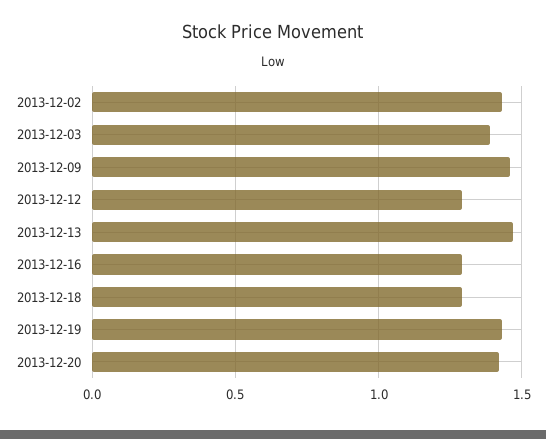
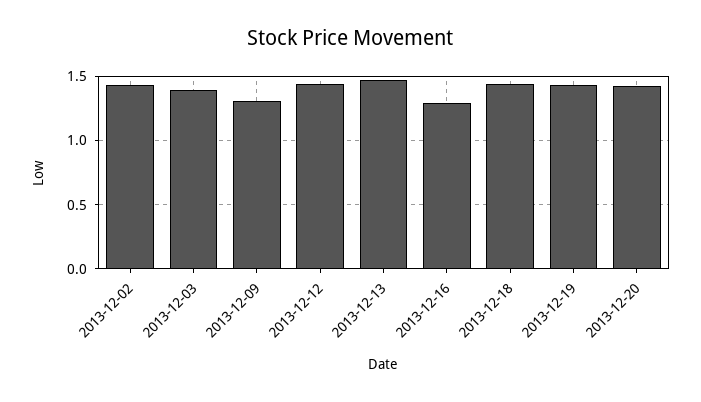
  {
    "2013-12-02": 1.45,
    "2013-12-03": 1.4,
-   "2013-12-09": 1.45,
+   "2013-12-09": 1.3,
-   "2013-12-12": 1.3,
+   "2013-12-12": 1.45,
    "2013-12-13": 1.45,
    "2013-12-16": 1.3,
-   "2013-12-18": 1.3,
+   "2013-12-18": 1.45,
    "2013-12-19": 1.45,
    "2013-12-20": 1.4
  }

